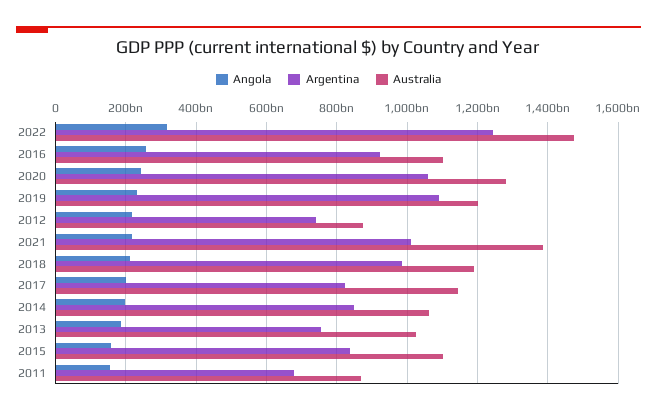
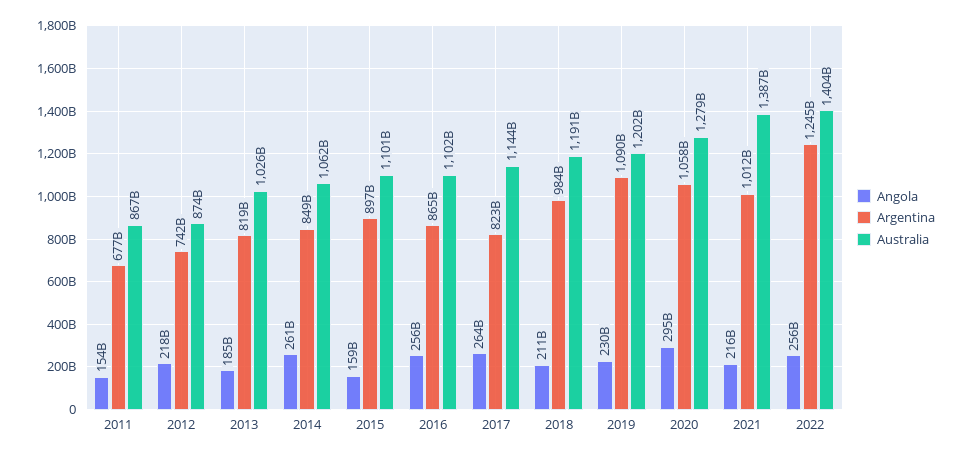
  {
    "Angola": {
-     "2022": 320000000000,
+     "2022": 256000000000,
      "2016": 256000000000,
-     "2020": 240000000000,
+     "2020": 295000000000,
      "2019": 230000000000,
      "2012": 218000000000,
      "2021": 216000000000,
      "2018": 211000000000,
-     "2017": 200000000000,
+     "2017": 264000000000,
-     "2014": 200000000000,
+     "2014": 261000000000,
      "2013": 185000000000,
      "2015": 159000000000,
      "2011": 154000000000
    },
    "Argentina": {
      "2022": 1245000000000,
-     "2016": 920000000000,
+     "2016": 865000000000,
      "2020": 1058000000000,
      "2019": 1090000000000,
      "2012": 742000000000,
      "2021": 1012000000000,
      "2018": 984000000000,
      "2017": 823000000000,
      "2014": 849000000000,
-     "2013": 760000000000,
+     "2013": 819000000000,
-     "2015": 840000000000,
+     "2015": 897000000000,
      "2011": 677000000000
    },
    "Australia": {
-     "2022": 1480000000000,
+     "2022": 1404000000000,
      "2016": 1102000000000,
      "2020": 1279000000000,
      "2019": 1202000000000,
      "2012": 874000000000,
      "2021": 1387000000000,
      "2018": 1191000000000,
      "2017": 1144000000000,
      "2014": 1062000000000,
      "2013": 1026000000000,
      "2015": 1101000000000,
      "2011": 867000000000
    }
  }

